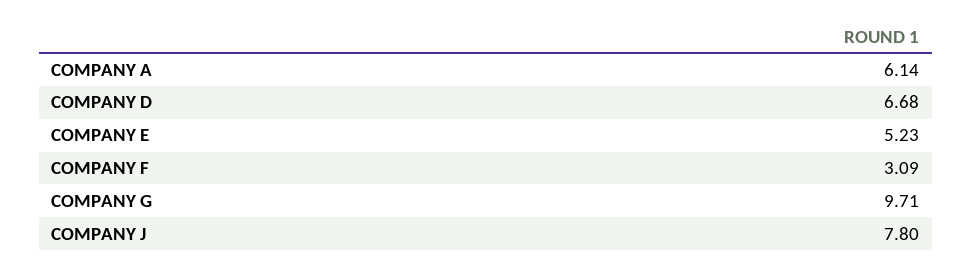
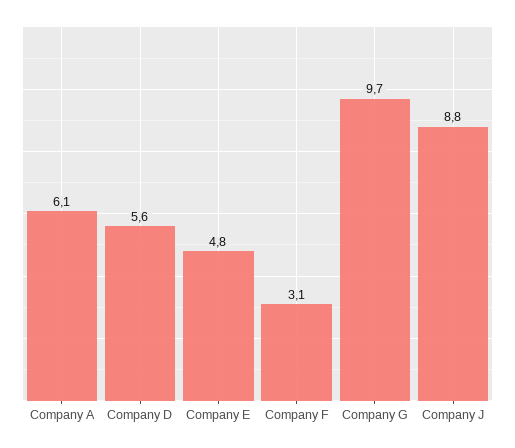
  {
    "COMPANY A": 6.14,
-   "COMPANY D": 6.68,
+   "COMPANY D": 5.6,
-   "COMPANY E": 5.23,
+   "COMPANY E": 4.8,
    "COMPANY F": 3.09,
    "COMPANY G": 9.71,
-   "COMPANY J": 7.8
+   "COMPANY J": 8.8
  }

